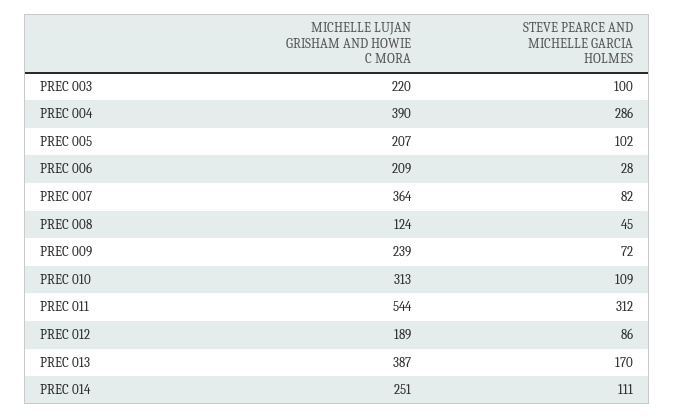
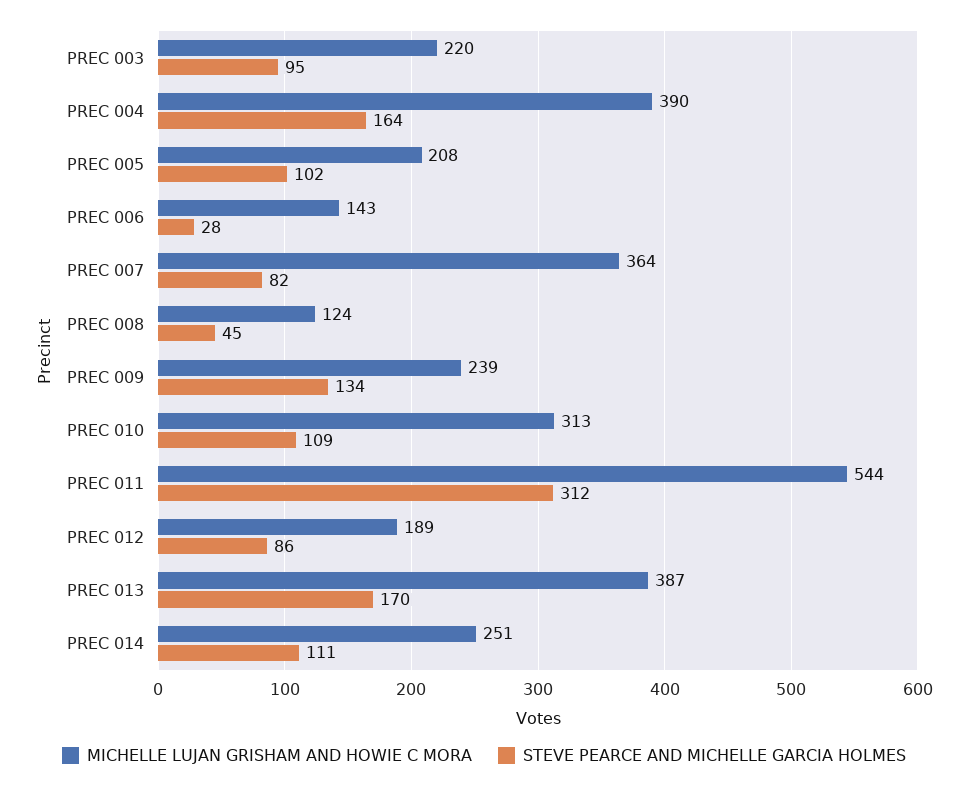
  {
    "MICHELLE LUJAN GRISHAM AND HOWIE C MORA": {
      "PREC 003": 220,
      "PREC 004": 390,
-     "PREC 005": 207,
+     "PREC 005": 208,
-     "PREC 006": 209,
+     "PREC 006": 143,
      "PREC 007": 364,
      "PREC 008": 124,
      "PREC 009": 239,
      "PREC 010": 313,
      "PREC 011": 544,
      "PREC 012": 189,
      "PREC 013": 387,
      "PREC 014": 251
    },
    "STEVE PEARCE AND MICHELLE GARCIA HOLMES": {
-     "PREC 003": 100,
+     "PREC 003": 95,
-     "PREC 004": 286,
+     "PREC 004": 164,
      "PREC 005": 102,
      "PREC 006": 28,
      "PREC 007": 82,
      "PREC 008": 45,
-     "PREC 009": 72,
+     "PREC 009": 134,
      "PREC 010": 109,
      "PREC 011": 312,
      "PREC 012": 86,
      "PREC 013": 170,
      "PREC 014": 111
    }
  }

